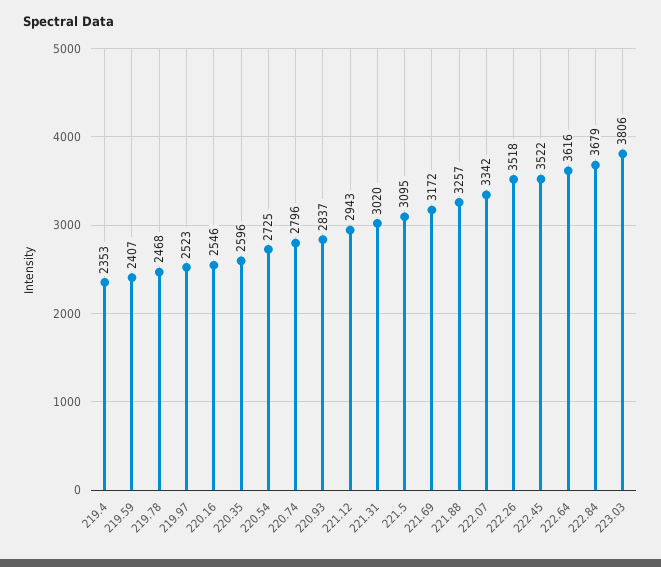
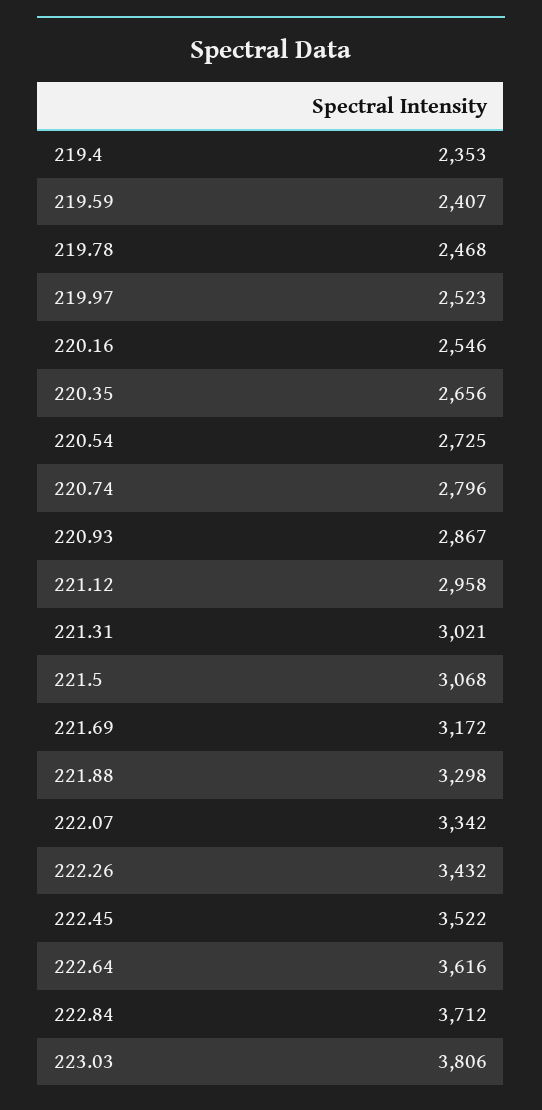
  {
    "219.4": 2353,
    "219.59": 2407,
    "219.78": 2468,
    "219.97": 2523,
    "220.16": 2546,
-   "220.35": 2596,
+   "220.35": 2656,
    "220.54": 2725,
    "220.74": 2796,
-   "220.93": 2837,
+   "220.93": 2867,
-   "221.12": 2943,
+   "221.12": 2958,
-   "221.31": 3020,
+   "221.31": 3021,
-   "221.5": 3095,
+   "221.5": 3068,
    "221.69": 3172,
-   "221.88": 3257,
+   "221.88": 3298,
    "222.07": 3342,
-   "222.26": 3518,
+   "222.26": 3432,
    "222.45": 3522,
    "222.64": 3616,
-   "222.84": 3679,
+   "222.84": 3712,
    "223.03": 3806
  }

